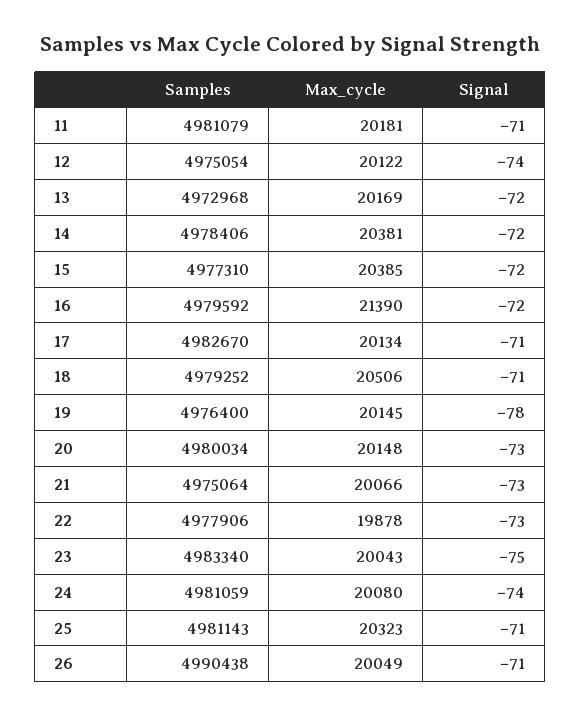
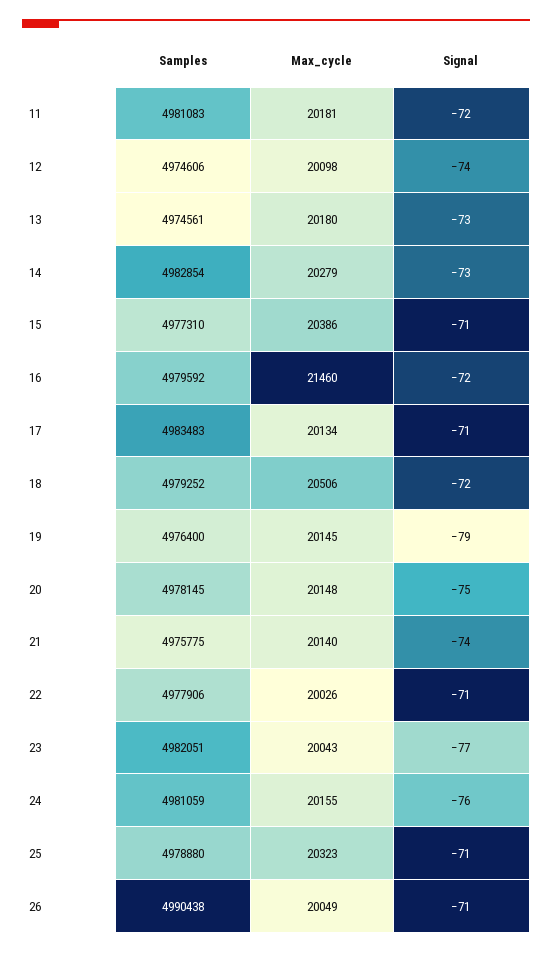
  {
    "Samples": {
-     "11": 4981079,
+     "11": 4981083,
-     "12": 4975054,
+     "12": 4974606,
-     "13": 4972968,
+     "13": 4974561,
-     "14": 4978406,
+     "14": 4982854,
      "15": 4977310,
      "16": 4979592,
-     "17": 4982670,
+     "17": 4983483,
      "18": 4979252,
      "19": 4976400,
-     "20": 4980034,
+     "20": 4978145,
-     "21": 4975064,
+     "21": 4975775,
      "22": 4977906,
-     "23": 4983340,
+     "23": 4982051,
      "24": 4981059,
-     "25": 4981143,
+     "25": 4978880,
      "26": 4990438
    },
    "Max_cycle": {
      "11": 20181,
-     "12": 20122,
+     "12": 20098,
-     "13": 20169,
+     "13": 20180,
-     "14": 20381,
+     "14": 20279,
-     "15": 20385,
+     "15": 20386,
-     "16": 21390,
+     "16": 21460,
      "17": 20134,
      "18": 20506,
      "19": 20145,
      "20": 20148,
-     "21": 20066,
+     "21": 20140,
-     "22": 19878,
+     "22": 20026,
      "23": 20043,
-     "24": 20080,
+     "24": 20155,
      "25": 20323,
      "26": 20049
    },
    "Signal": {
-     "11": -71,
+     "11": -72,
      "12": -74,
-     "13": -72,
+     "13": -73,
-     "14": -72,
+     "14": -73,
-     "15": -72,
+     "15": -71,
      "16": -72,
      "17": -71,
-     "18": -71,
+     "18": -72,
-     "19": -78,
+     "19": -79,
-     "20": -73,
+     "20": -75,
-     "21": -73,
+     "21": -74,
-     "22": -73,
+     "22": -71,
-     "23": -75,
+     "23": -77,
-     "24": -74,
+     "24": -76,
      "25": -71,
      "26": -71
    }
  }

